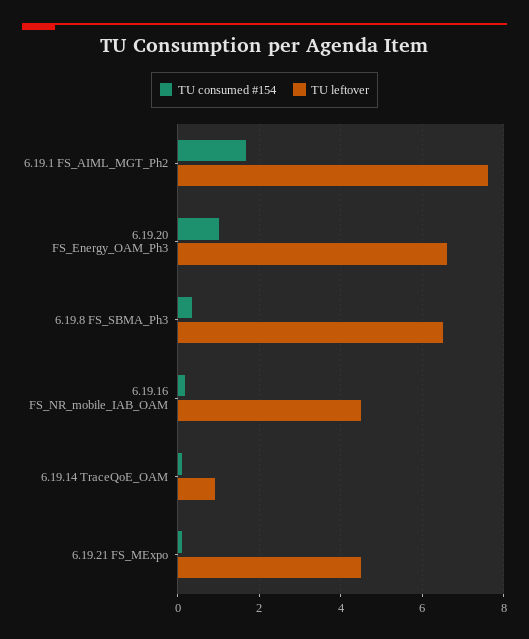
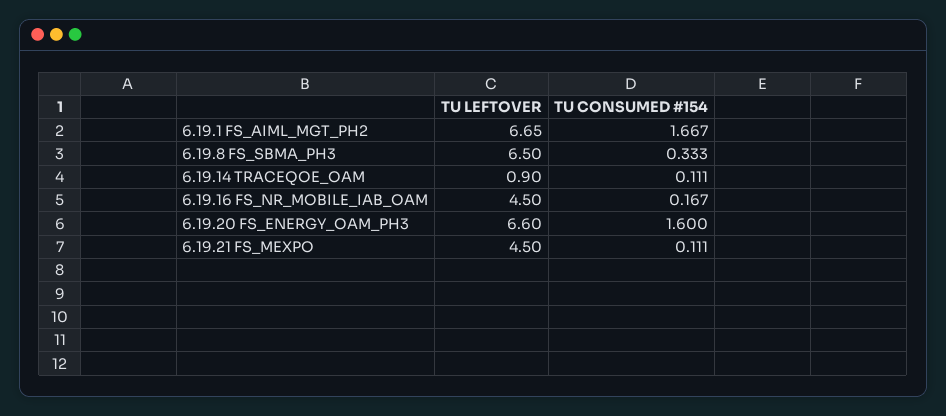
  {
    "TU consumed #154": {
      "6.19.1 FS_AIML_MGT_Ph2": 1.667,
-     "6.19.20 FS_Energy_OAM_Ph3": 1,
+     "6.19.20 FS_Energy_OAM_Ph3": 1.6,
      "6.19.8 FS_SBMA_Ph3": 0.333,
      "6.19.16 FS_NR_mobile_IAB_OAM": 0.167,
      "6.19.14 TraceQoE_OAM": 0.111,
      "6.19.21 FS_MExpo": 0.111
    },
    "TU leftover": {
-     "6.19.1 FS_AIML_MGT_Ph2": 7.6,
+     "6.19.1 FS_AIML_MGT_Ph2": 6.65,
      "6.19.20 FS_Energy_OAM_Ph3": 6.6,
      "6.19.8 FS_SBMA_Ph3": 6.5,
      "6.19.16 FS_NR_mobile_IAB_OAM": 4.5,
      "6.19.14 TraceQoE_OAM": 0.9,
      "6.19.21 FS_MExpo": 4.5
    }
  }

